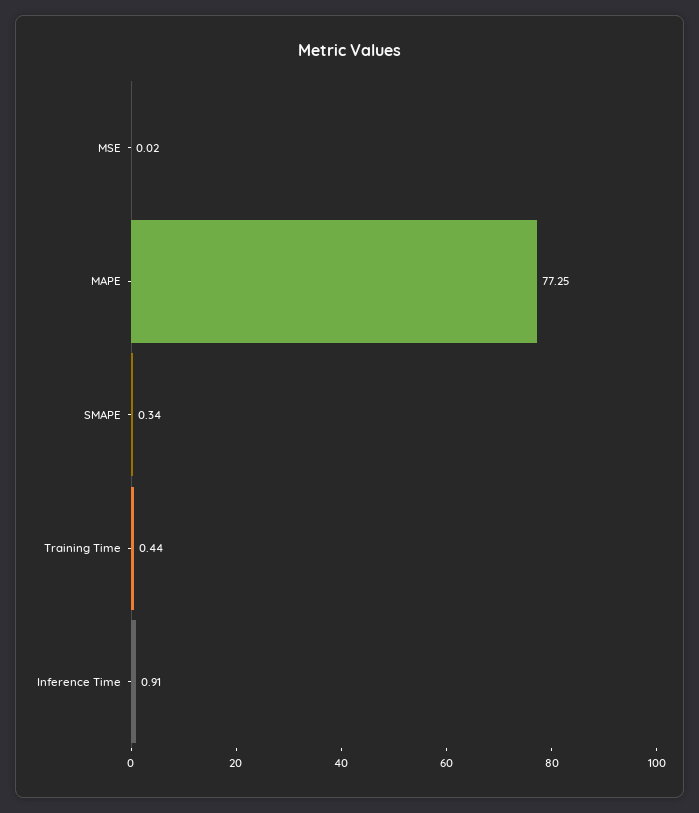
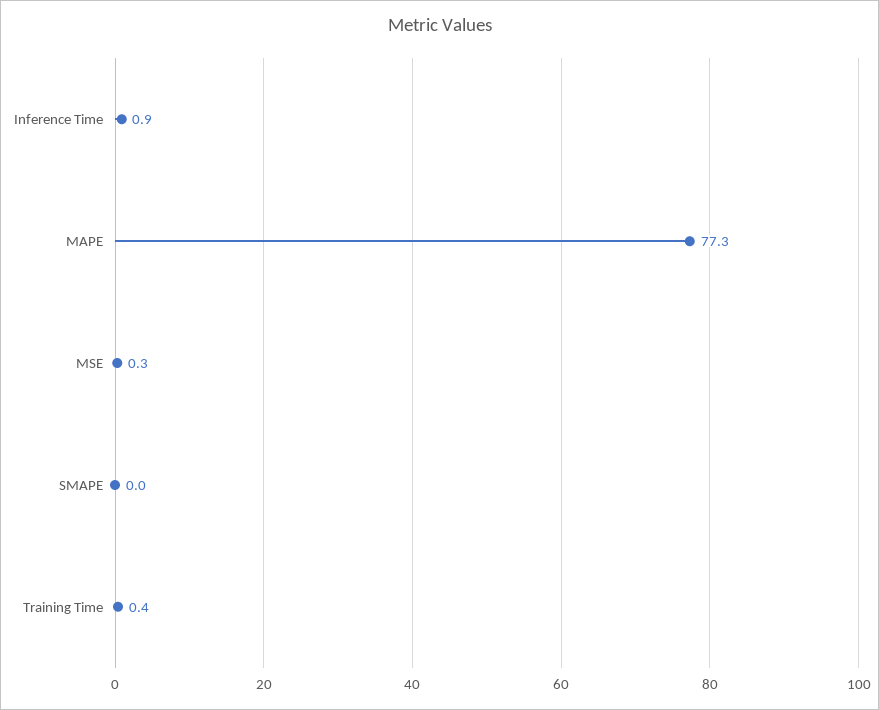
  {
-   "MSE": 0.02,
+   "MSE": 0.3,
    "MAPE": 77.25,
-   "SMAPE": 0.34,
+   "SMAPE": 0,
    "Training Time": 0.44,
    "Inference Time": 0.91
  }

